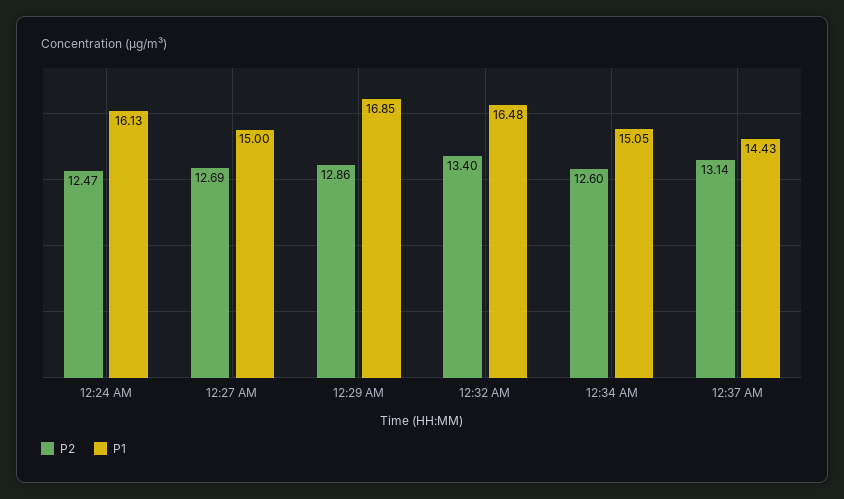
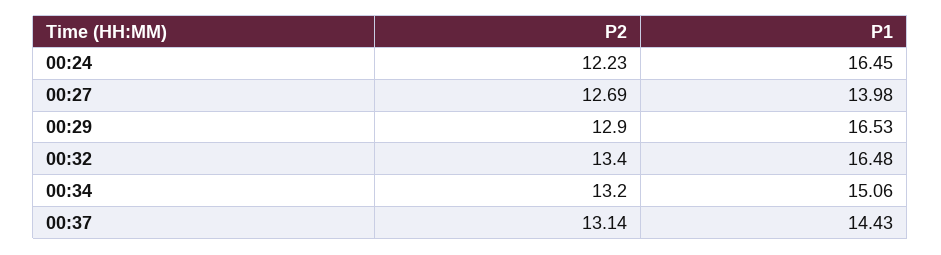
  {
    "P2": {
-     "12:24 AM": 12.47,
+     "12:24 AM": 12.23,
      "12:27 AM": 12.69,
-     "12:29 AM": 12.86,
+     "12:29 AM": 12.9,
      "12:32 AM": 13.4,
-     "12:34 AM": 12.6,
+     "12:34 AM": 13.2,
      "12:37 AM": 13.14
    },
    "P1": {
-     "12:24 AM": 16.13,
+     "12:24 AM": 16.45,
-     "12:27 AM": 15,
+     "12:27 AM": 13.98,
-     "12:29 AM": 16.85,
+     "12:29 AM": 16.53,
      "12:32 AM": 16.48,
-     "12:34 AM": 15.05,
+     "12:34 AM": 15.06,
      "12:37 AM": 14.43
    }
  }

